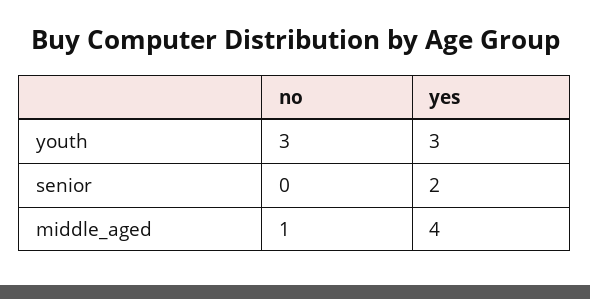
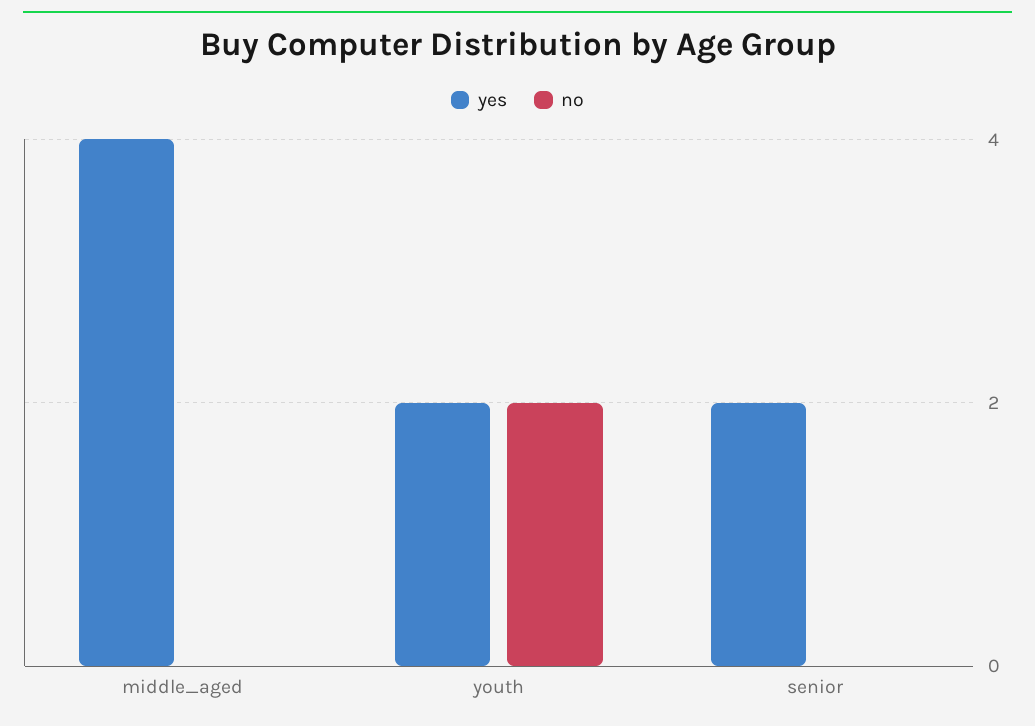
  {
    "no": {
-     "youth": 3,
+     "youth": 2,
      "senior": 0,
-     "middle_aged": 1
+     "middle_aged": 0
    },
    "yes": {
-     "youth": 3,
+     "youth": 2,
      "senior": 2,
      "middle_aged": 4
    }
  }

